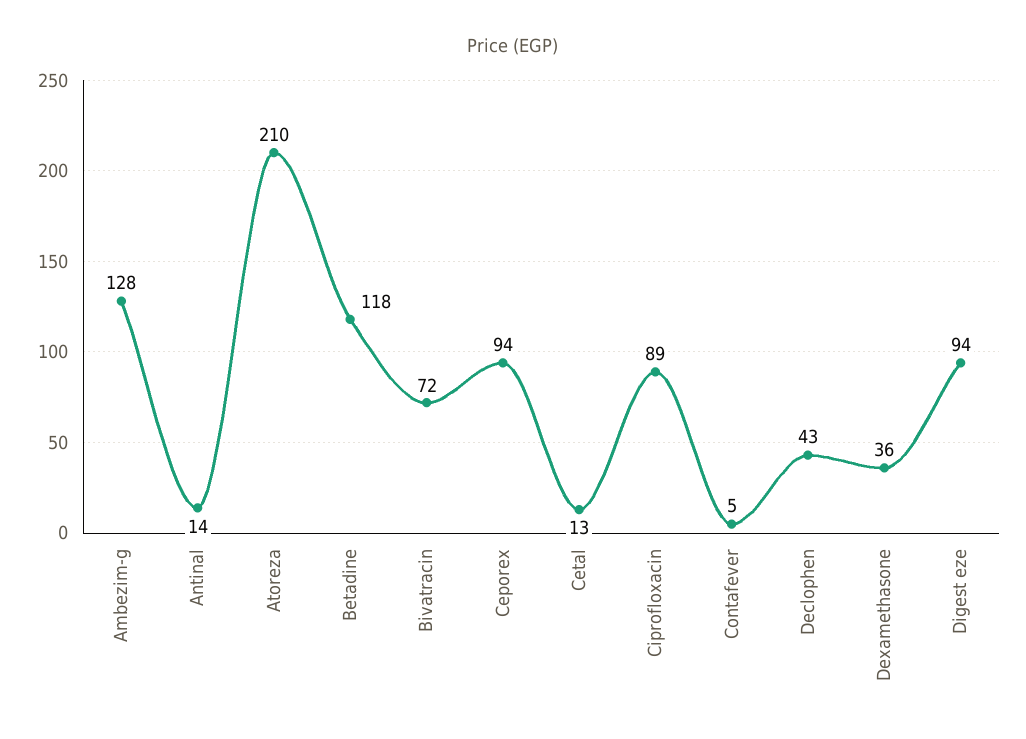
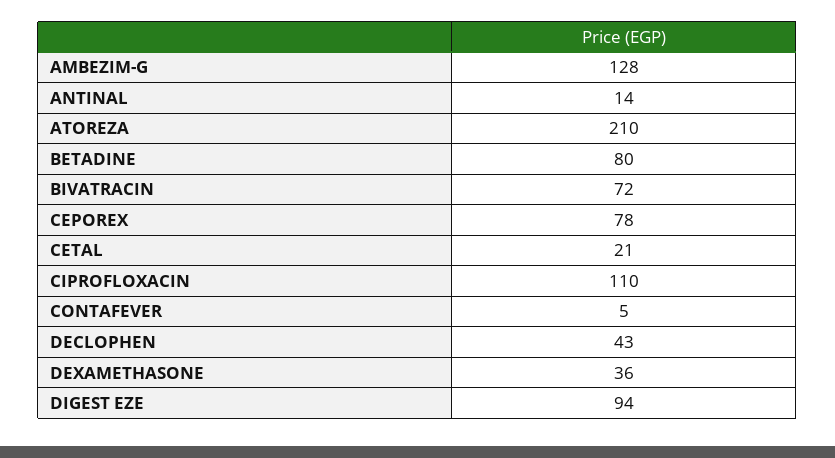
  {
    "Ambezim-g": 128,
    "Antinal": 14,
    "Atoreza": 210,
-   "Betadine": 118,
+   "Betadine": 80,
    "Bivatracin": 72,
-   "Ceporex": 94,
+   "Ceporex": 78,
-   "Cetal": 13,
+   "Cetal": 21,
-   "Ciprofloxacin": 89,
+   "Ciprofloxacin": 110,
    "Contafever": 5,
    "Declophen": 43,
    "Dexamethasone": 36,
    "Digest eze": 94
  }

